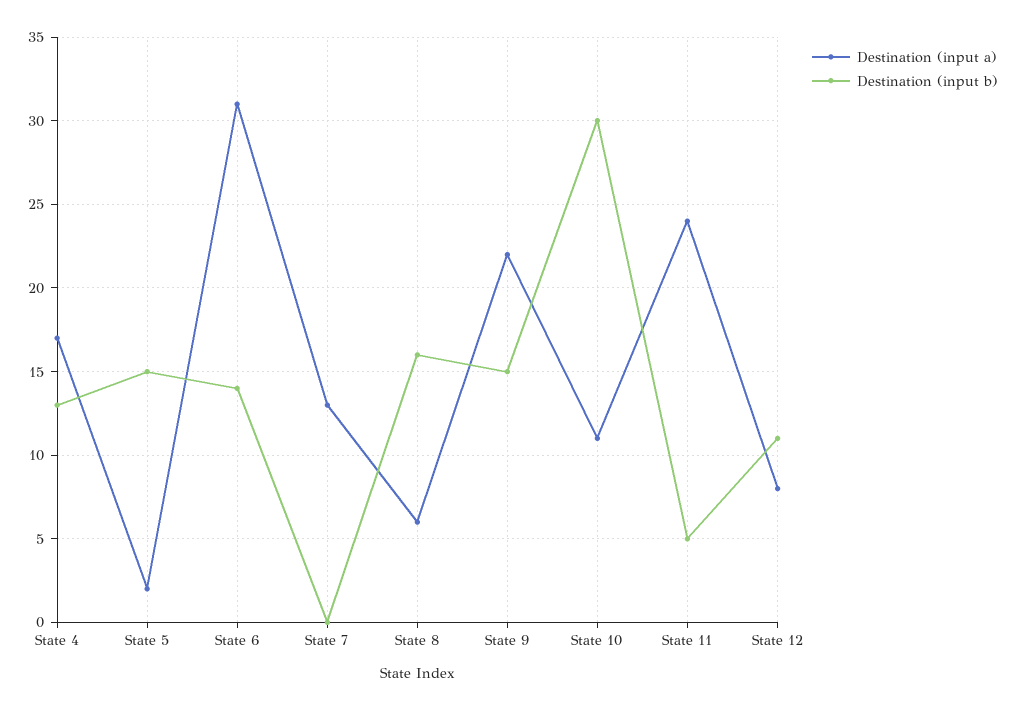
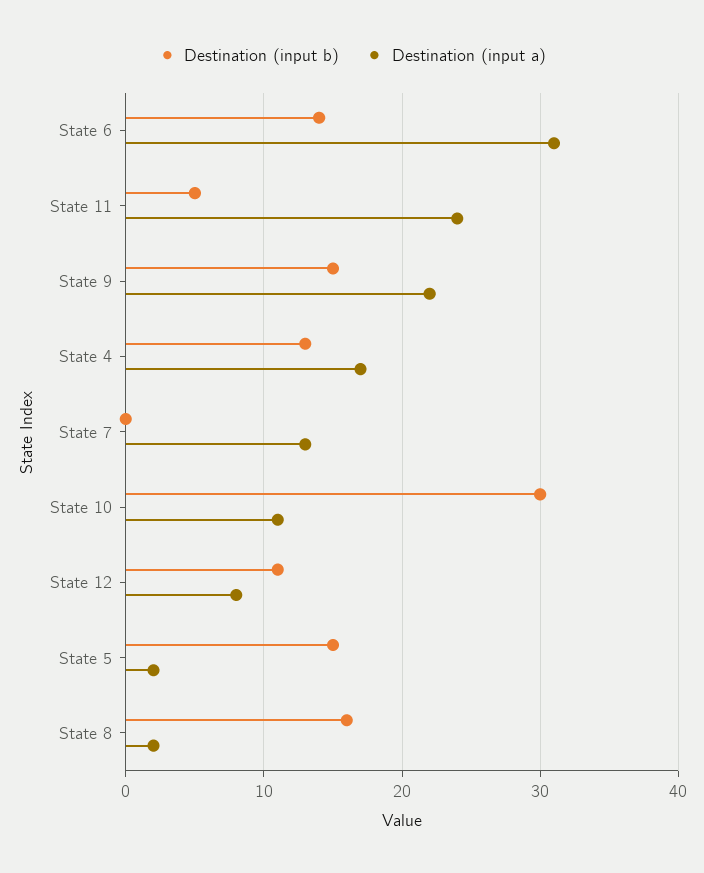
  {
    "Destination (input a)": {
      "State 4": 17,
      "State 5": 2,
      "State 6": 31,
      "State 7": 13,
-     "State 8": 6,
+     "State 8": 2,
      "State 9": 22,
      "State 10": 11,
      "State 11": 24,
      "State 12": 8
    },
    "Destination (input b)": {
      "State 4": 13,
      "State 5": 15,
      "State 6": 14,
      "State 7": 0,
      "State 8": 16,
      "State 9": 15,
      "State 10": 30,
      "State 11": 5,
      "State 12": 11
    }
  }

